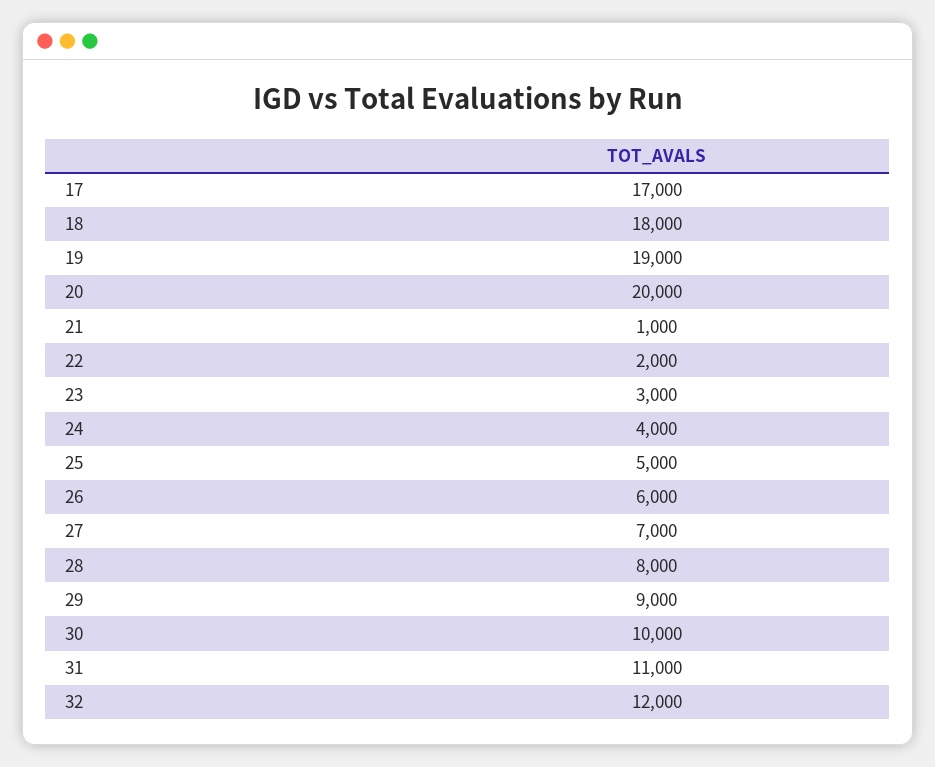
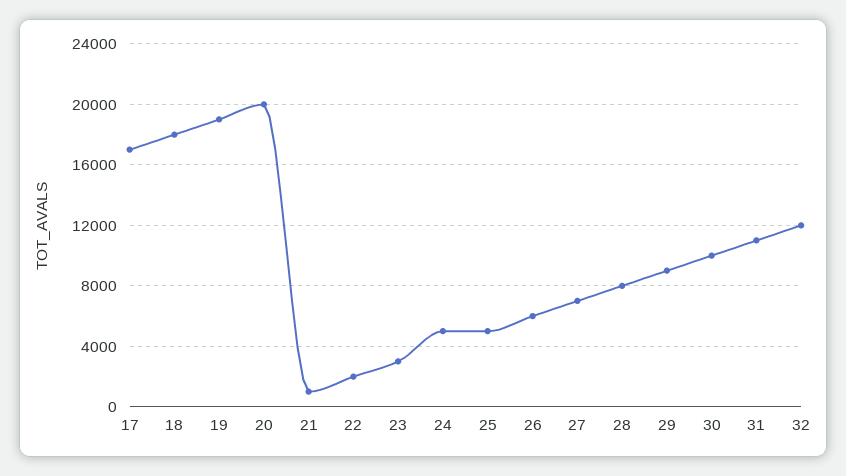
  {
    "17": 17000,
    "18": 18000,
    "19": 19000,
    "20": 20000,
    "21": 1000,
    "22": 2000,
    "23": 3000,
-   "24": 4000,
+   "24": 5000,
    "25": 5000,
    "26": 6000,
    "27": 7000,
    "28": 8000,
    "29": 9000,
    "30": 10000,
    "31": 11000,
    "32": 12000
  }

